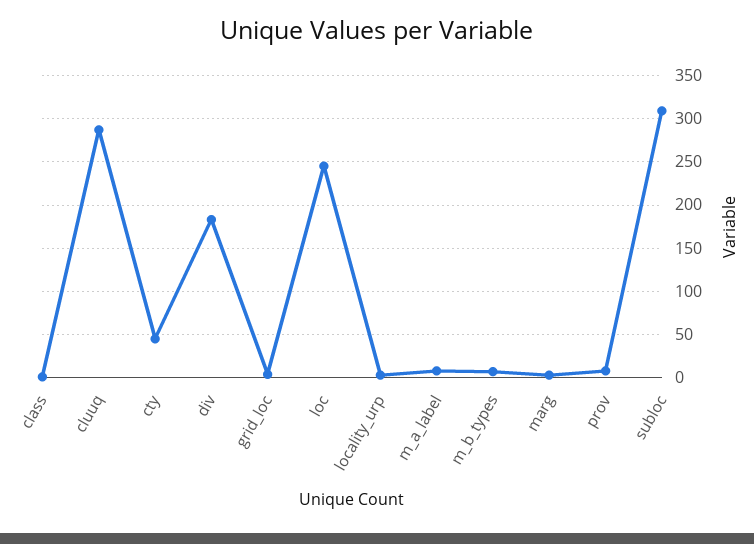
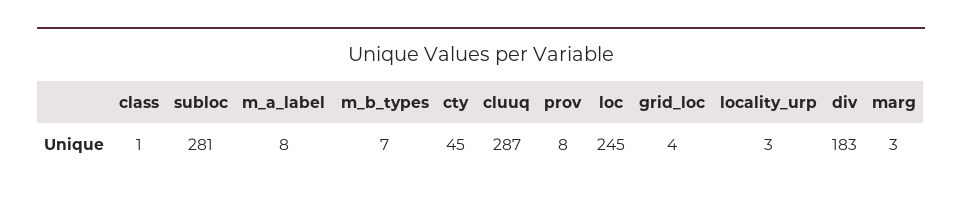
  {
    "class": 1,
    "cluuq": 287,
    "cty": 45,
    "div": 183,
    "grid_loc": 4,
    "loc": 245,
    "locality_urp": 3,
    "m_a_label": 8,
    "m_b_types": 7,
    "marg": 3,
    "prov": 8,
-   "subloc": 310
+   "subloc": 281
  }

